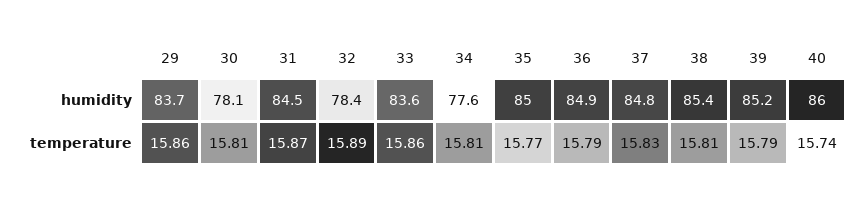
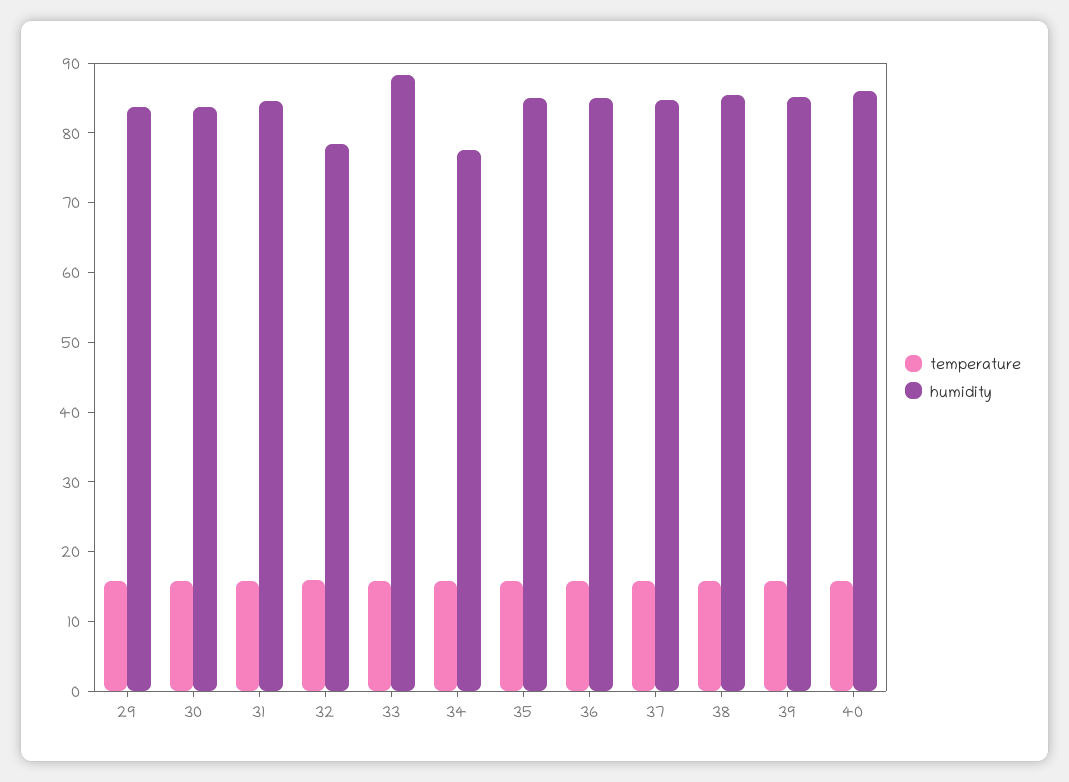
  {
    "humidity": {
      "29": 83.7,
-     "30": 78.1,
+     "30": 84,
      "31": 84.5,
      "32": 78.4,
-     "33": 83.6,
+     "33": 88,
      "34": 77.6,
      "35": 85,
      "36": 84.9,
      "37": 84.8,
      "38": 85.4,
      "39": 85.2,
      "40": 86
    },
    "temperature": {
      "29": 15.86,
      "30": 15.81,
      "31": 15.87,
      "32": 15.89,
      "33": 15.86,
      "34": 15.81,
      "35": 15.77,
      "36": 15.79,
      "37": 15.83,
      "38": 15.81,
      "39": 15.79,
      "40": 15.74
    }
  }

